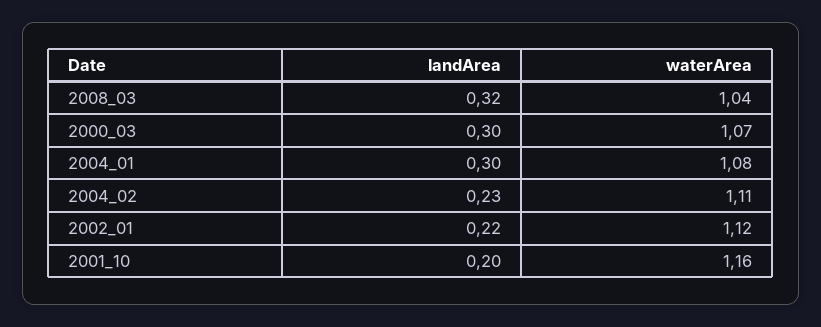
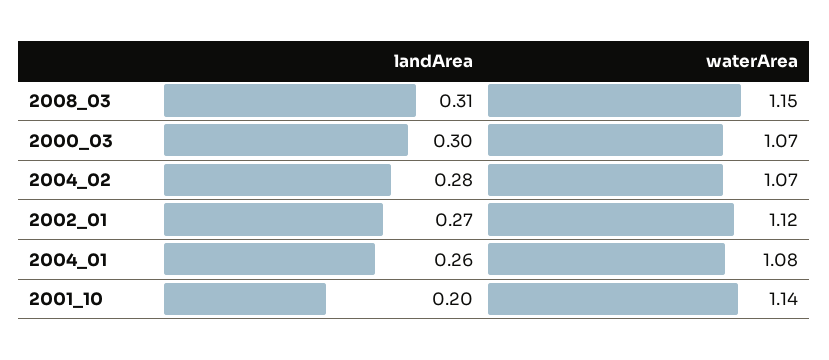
  {
    "landArea": {
-     "2008_03": 0.32,
+     "2008_03": 0.31,
      "2000_03": 0.3,
-     "2004_01": 0.3,
+     "2004_01": 0.26,
-     "2004_02": 0.23,
+     "2004_02": 0.28,
-     "2002_01": 0.22,
+     "2002_01": 0.27,
      "2001_10": 0.2
    },
    "waterArea": {
-     "2008_03": 1.04,
+     "2008_03": 1.15,
      "2000_03": 1.07,
      "2004_01": 1.08,
-     "2004_02": 1.11,
+     "2004_02": 1.07,
      "2002_01": 1.12,
-     "2001_10": 1.16
+     "2001_10": 1.14
    }
  }

